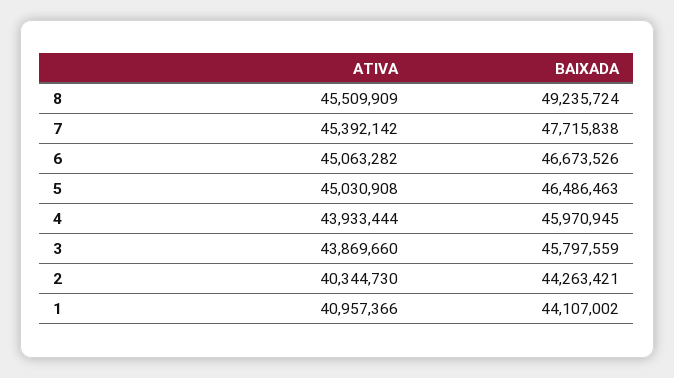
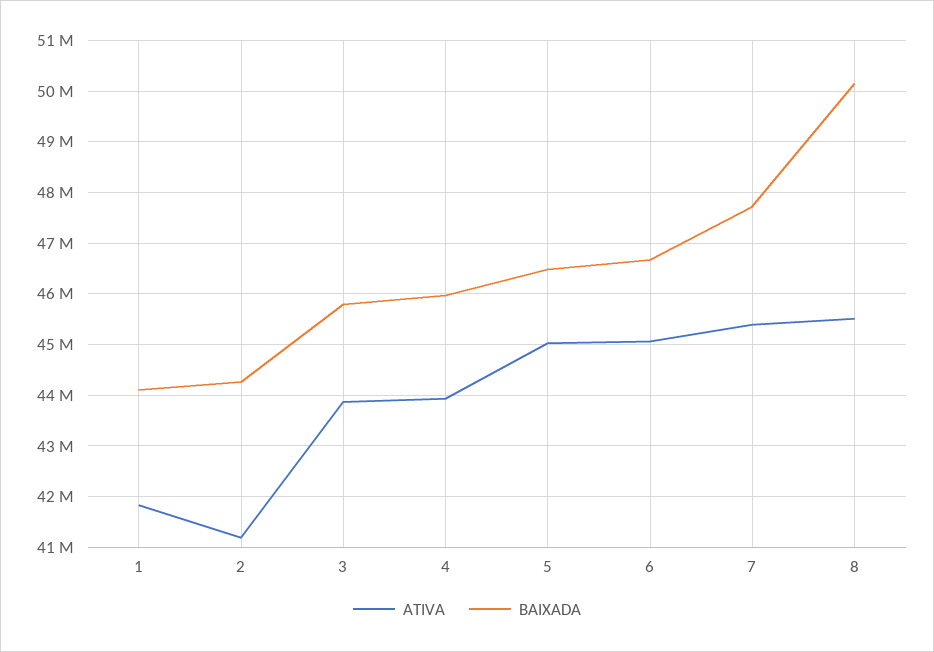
  {
    "ATIVA": {
      "8": 45509909,
      "7": 45392142,
      "6": 45063282,
      "5": 45030908,
      "4": 43933444,
      "3": 43869660,
-     "2": 40344730,
+     "2": 41200000,
-     "1": 40957366
+     "1": 41800000
    },
    "BAIXADA": {
-     "8": 49235724,
+     "8": 50200000,
      "7": 47715838,
      "6": 46673526,
      "5": 46486463,
      "4": 45970945,
      "3": 45797559,
      "2": 44263421,
      "1": 44107002
    }
  }

